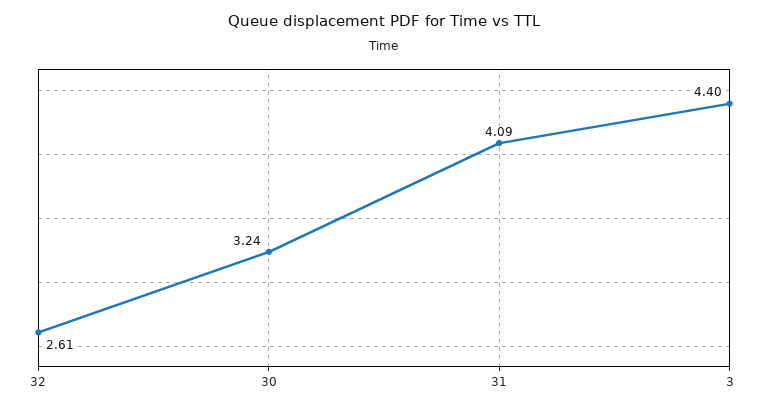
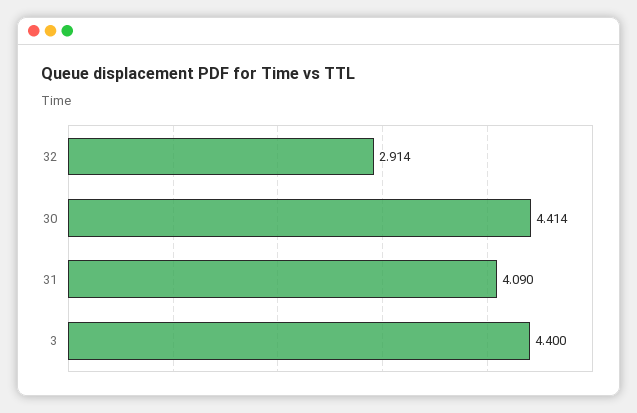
  {
-   "32": 2.61,
+   "32": 2.914,
-   "30": 3.24,
+   "30": 4.414,
    "31": 4.09,
    "3": 4.4
  }

